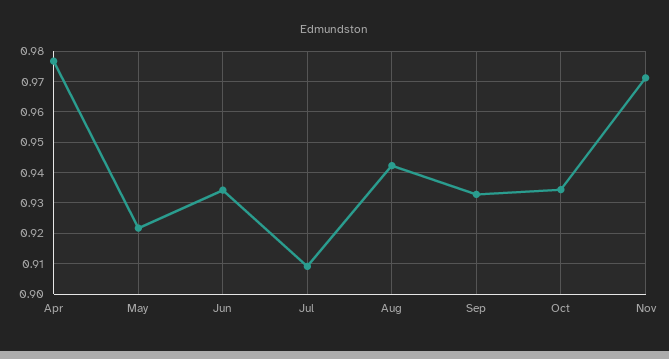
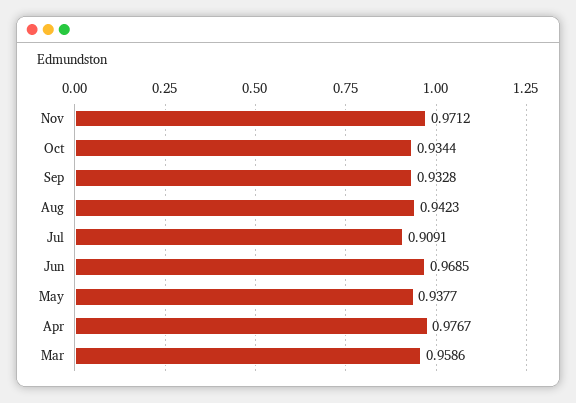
  {
    "Apr": 0.9767,
-   "May": 0.922,
+   "May": 0.9377,
-   "Jun": 0.934,
+   "Jun": 0.9685,
    "Jul": 0.9091,
    "Aug": 0.9423,
    "Sep": 0.9328,
    "Oct": 0.9344,
-   "Nov": 0.9712
+   "Nov": 0.9712,
+   "Mar": 0.9586
  }

